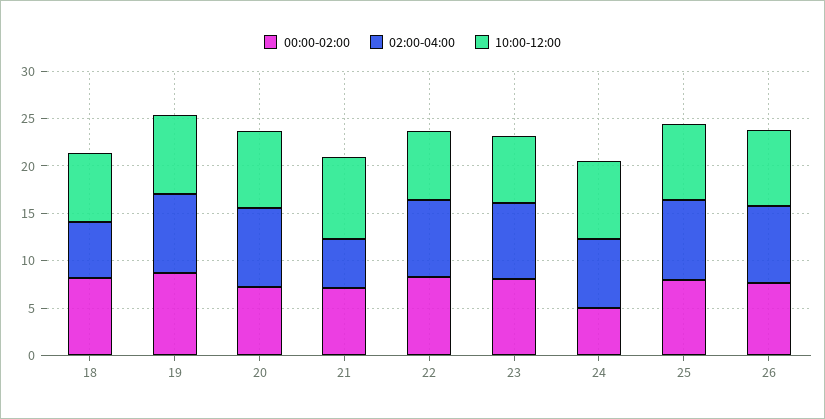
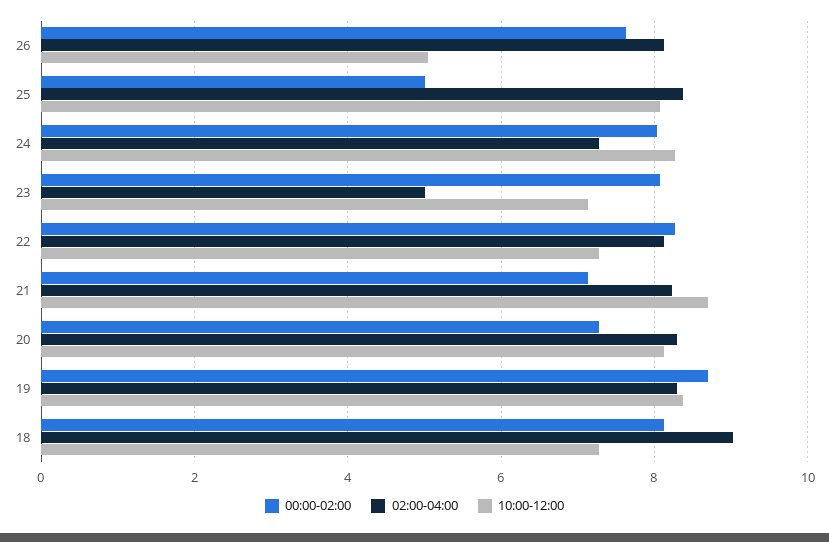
  {
    "00:00-02:00": {
      "18": 8.2,
      "19": 8.8,
      "20": 7.2,
      "21": 7.2,
      "22": 8.2,
      "23": 8,
-     "24": 5,
+     "24": 8,
-     "25": 8,
+     "25": 5,
      "26": 7.6
    },
    "02:00-04:00": {
-     "18": 6,
+     "18": 9,
      "19": 8.4,
      "20": 8.4,
-     "21": 5,
+     "21": 8.2,
      "22": 8.2,
-     "23": 8,
+     "23": 5,
      "24": 7.2,
      "25": 8.4,
      "26": 8.2
    },
    "10:00-12:00": {
      "18": 7.2,
      "19": 8.4,
      "20": 8.2,
      "21": 8.8,
      "22": 7.2,
      "23": 7.2,
      "24": 8.2,
      "25": 8,
-     "26": 8
+     "26": 5
    }
  }

